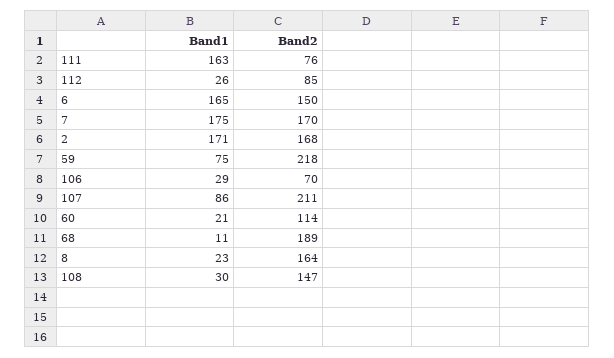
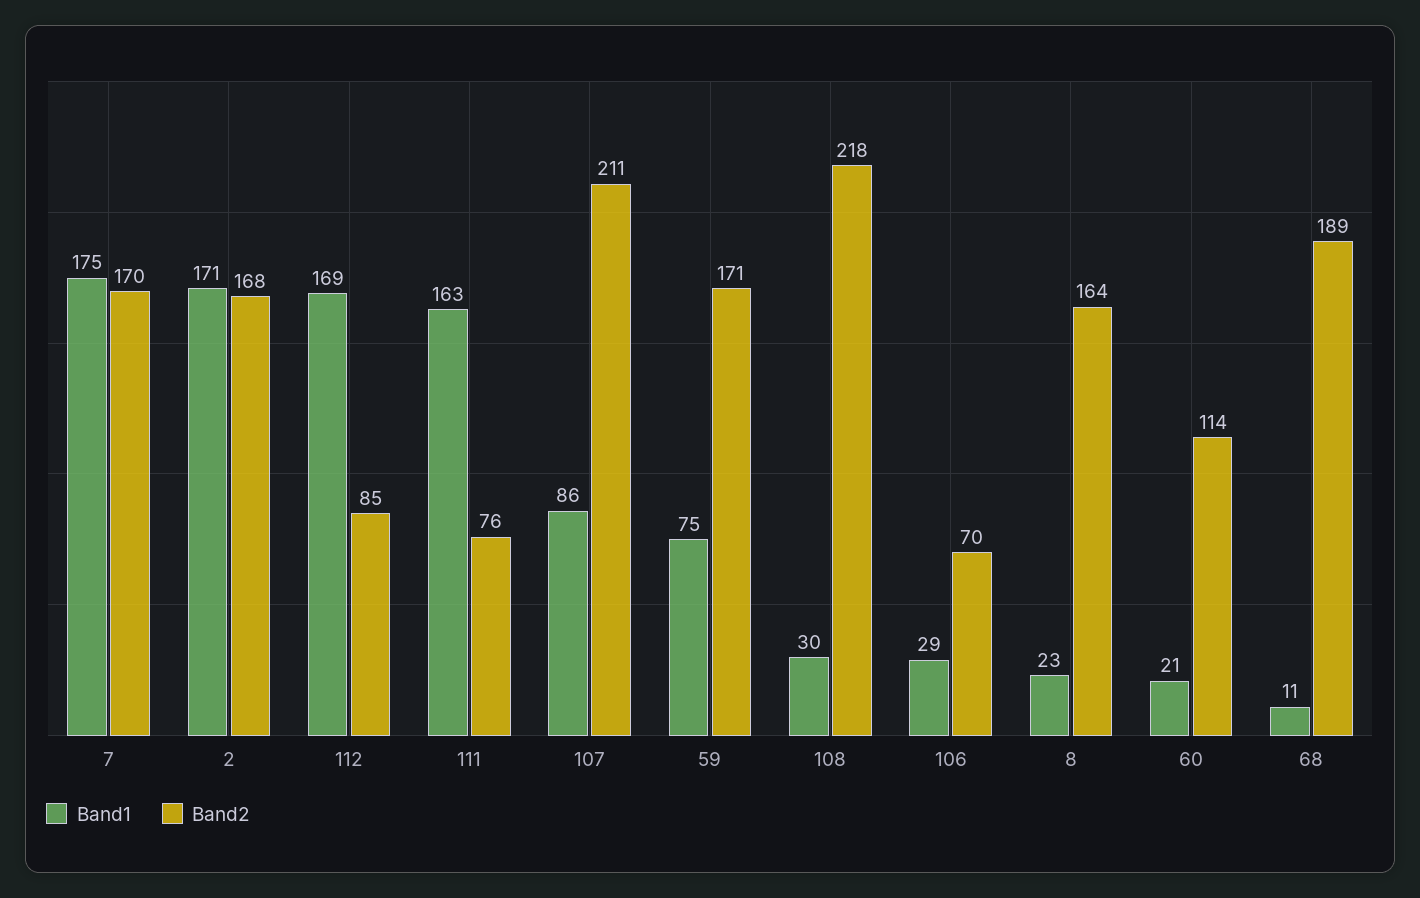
  {
    "Band1": {
      "111": 163,
-     "112": 26,
+     "112": 169,
-     "6": 165,
      "7": 175,
      "2": 171,
      "59": 75,
      "106": 29,
      "107": 86,
      "60": 21,
      "68": 11,
      "8": 23,
      "108": 30
    },
    "Band2": {
      "111": 76,
      "112": 85,
-     "6": 150,
      "7": 170,
      "2": 168,
-     "59": 218,
+     "59": 171,
      "106": 70,
      "107": 211,
      "60": 114,
      "68": 189,
      "8": 164,
-     "108": 147
+     "108": 218
    }
  }

